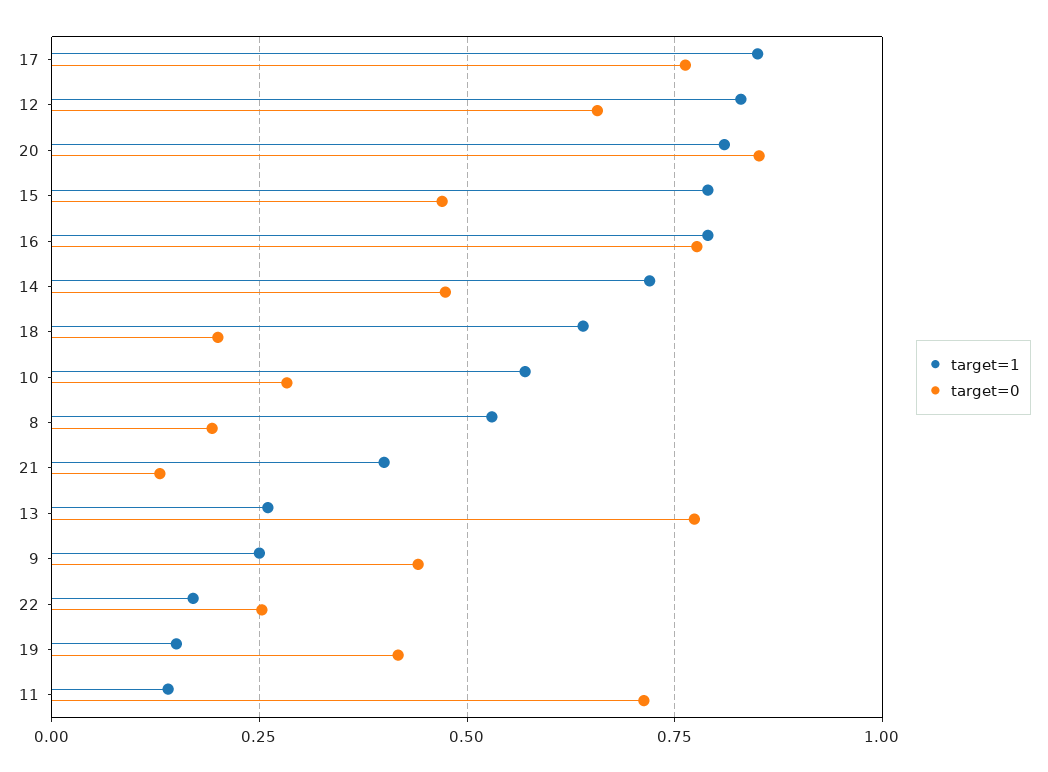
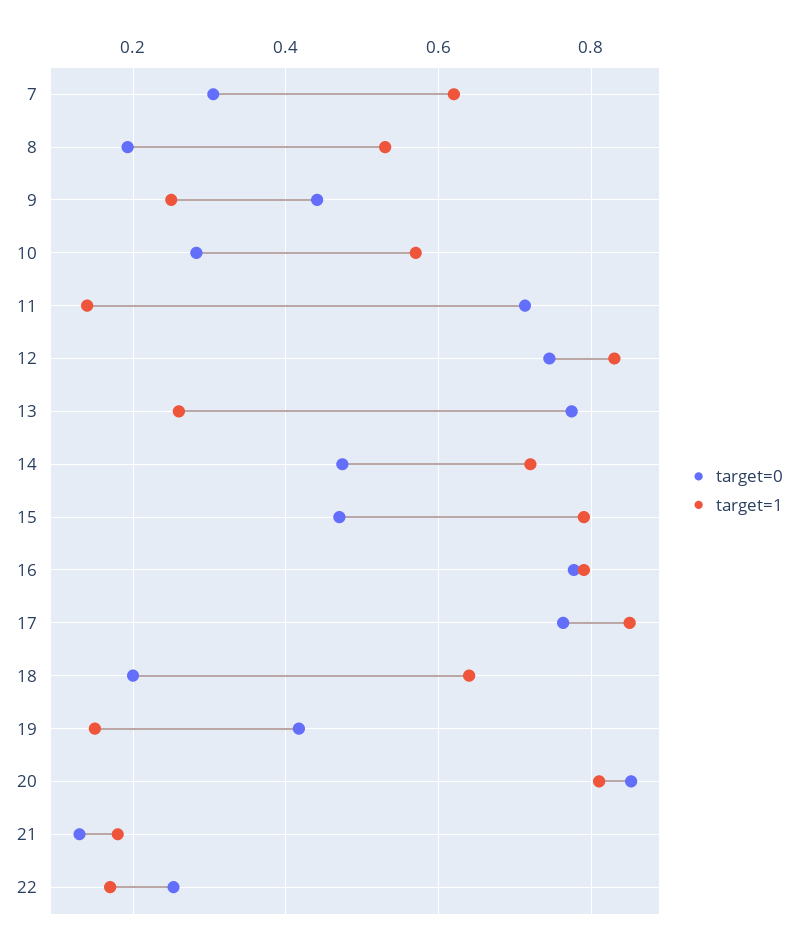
  {
    "target=1": {
      "17": 0.86,
      "12": 0.84,
      "20": 0.82,
      "15": 0.8,
      "16": 0.8,
      "14": 0.72,
      "18": 0.64,
      "10": 0.58,
      "8": 0.54,
-     "21": 0.4,
+     "21": 0.18,
      "13": 0.26,
      "9": 0.26,
      "22": 0.18,
      "19": 0.16,
-     "11": 0.14
+     "11": 0.14,
+     "7": 0.62
    },
    "target=0": {
      "17": 0.76,
-     "12": 0.65,
+     "12": 0.74,
      "20": 0.86,
      "15": 0.48,
      "16": 0.78,
      "14": 0.48,
      "18": 0.2,
      "10": 0.28,
      "8": 0.2,
      "21": 0.14,
      "13": 0.78,
      "9": 0.44,
      "22": 0.26,
      "19": 0.42,
-     "11": 0.72
+     "11": 0.72,
+     "7": 0.3
    }
  }

